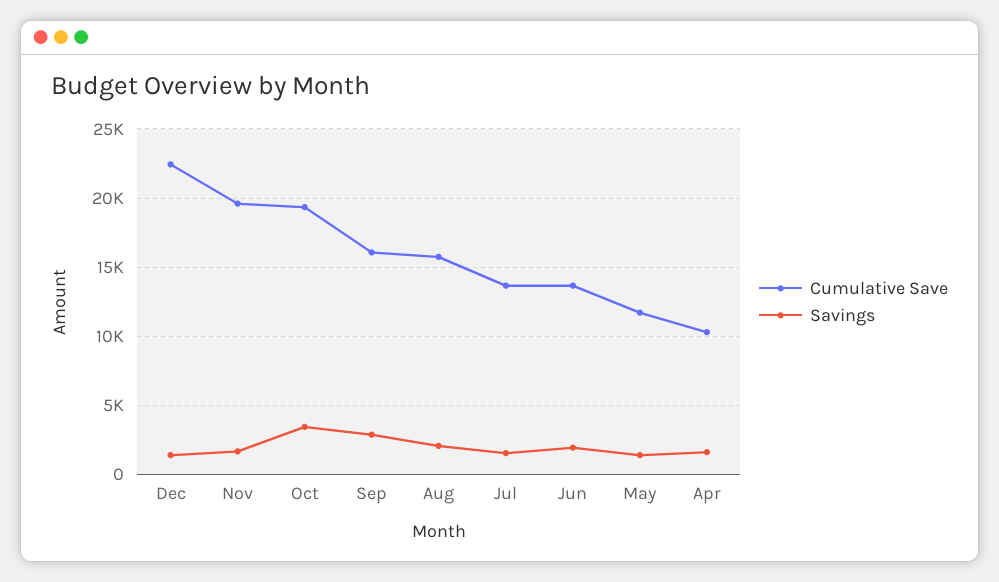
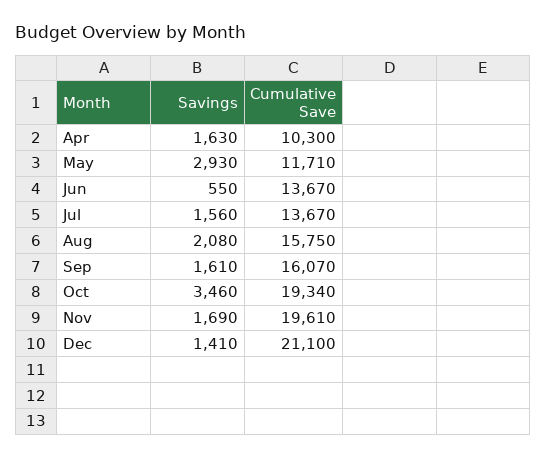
  {
    "Cumulative Save": {
-     "Dec": 22500,
+     "Dec": 21100,
      "Nov": 19610,
      "Oct": 19340,
      "Sep": 16070,
      "Aug": 15750,
      "Jul": 13670,
      "Jun": 13670,
      "May": 11710,
      "Apr": 10300
    },
    "Savings": {
      "Dec": 1410,
      "Nov": 1690,
      "Oct": 3460,
-     "Sep": 3000,
+     "Sep": 1610,
      "Aug": 2080,
      "Jul": 1560,
-     "Jun": 2000,
+     "Jun": 550,
-     "May": 1500,
+     "May": 2930,
      "Apr": 1630
    }
  }

